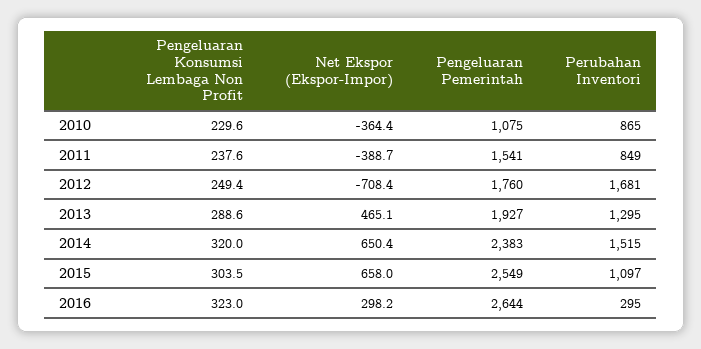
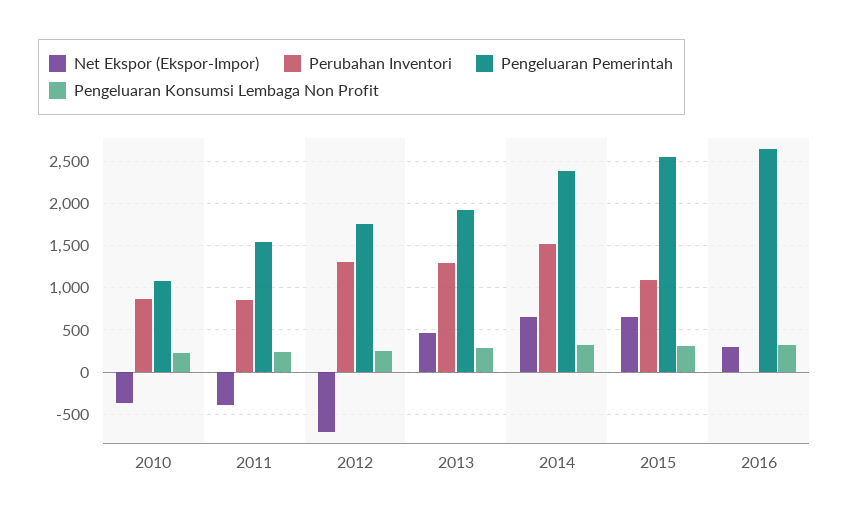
  {
    "Pengeluaran Konsumsi Lembaga Non Profit": {
      "2010": 229.6,
      "2011": 237.6,
      "2012": 249.4,
      "2013": 288.6,
      "2014": 320,
      "2015": 303.5,
      "2016": 323
    },
    "Net Ekspor (Ekspor-Impor)": {
      "2010": -364.4,
      "2011": -388.7,
      "2012": -708.4,
      "2013": 465.1,
      "2014": 650.4,
      "2015": 658,
      "2016": 298.2
    },
    "Pengeluaran Pemerintah": {
      "2010": 1075,
      "2011": 1541,
      "2012": 1760,
      "2013": 1927,
      "2014": 2383,
      "2015": 2549,
      "2016": 2644
    },
    "Perubahan Inventori": {
      "2010": 865,
      "2011": 849,
-     "2012": 1681,
+     "2012": 1300,
      "2013": 1295,
      "2014": 1515,
      "2015": 1097,
-     "2016": 295
+     "2016": 0
    }
  }

